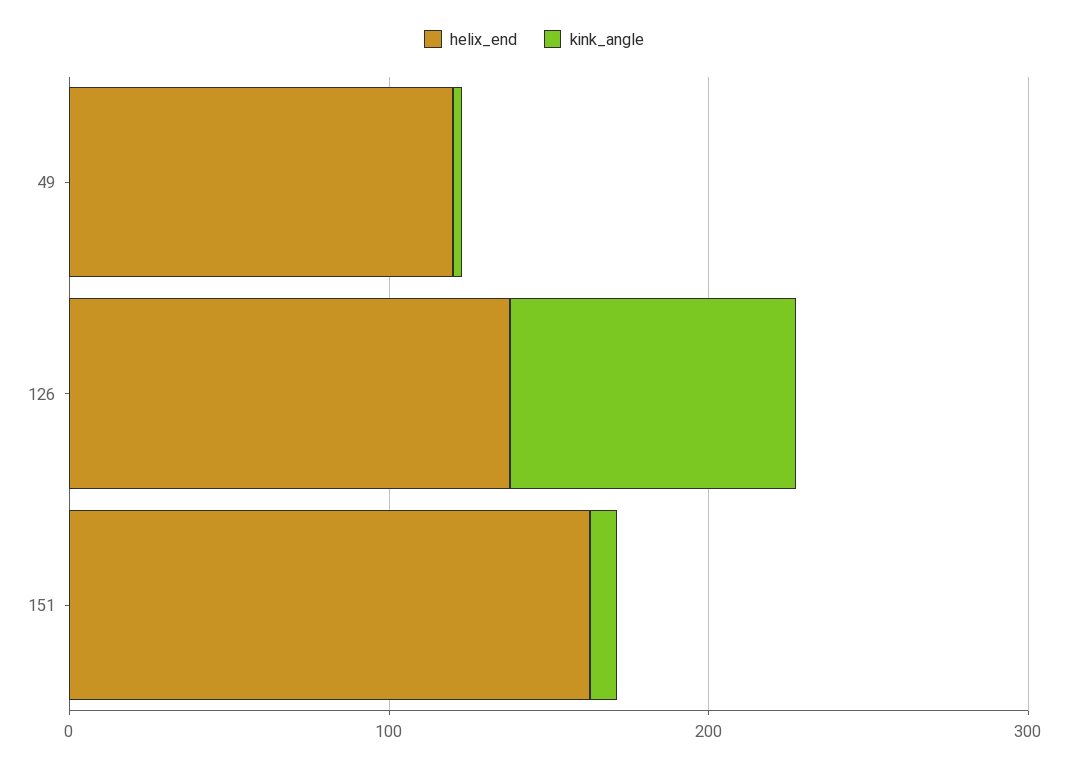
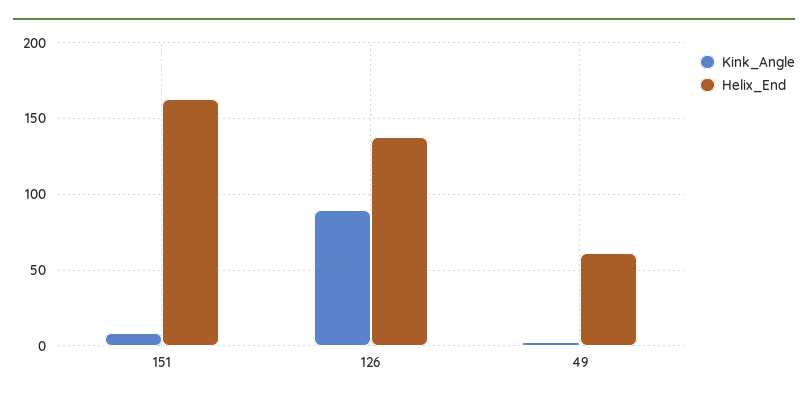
  {
    "helix_end": {
-     "49": 120,
+     "49": 60,
      "126": 140,
      "151": 165
    },
    "kink_angle": {
      "49": 5,
      "126": 90,
      "151": 10
    }
  }

